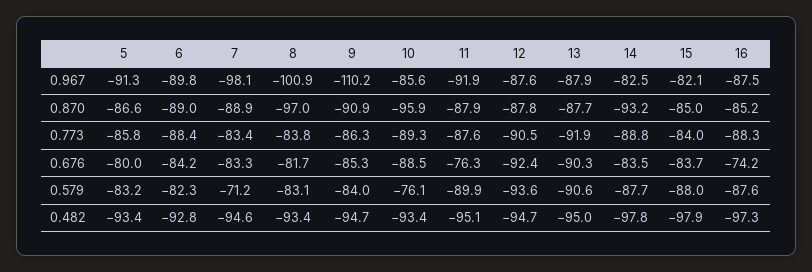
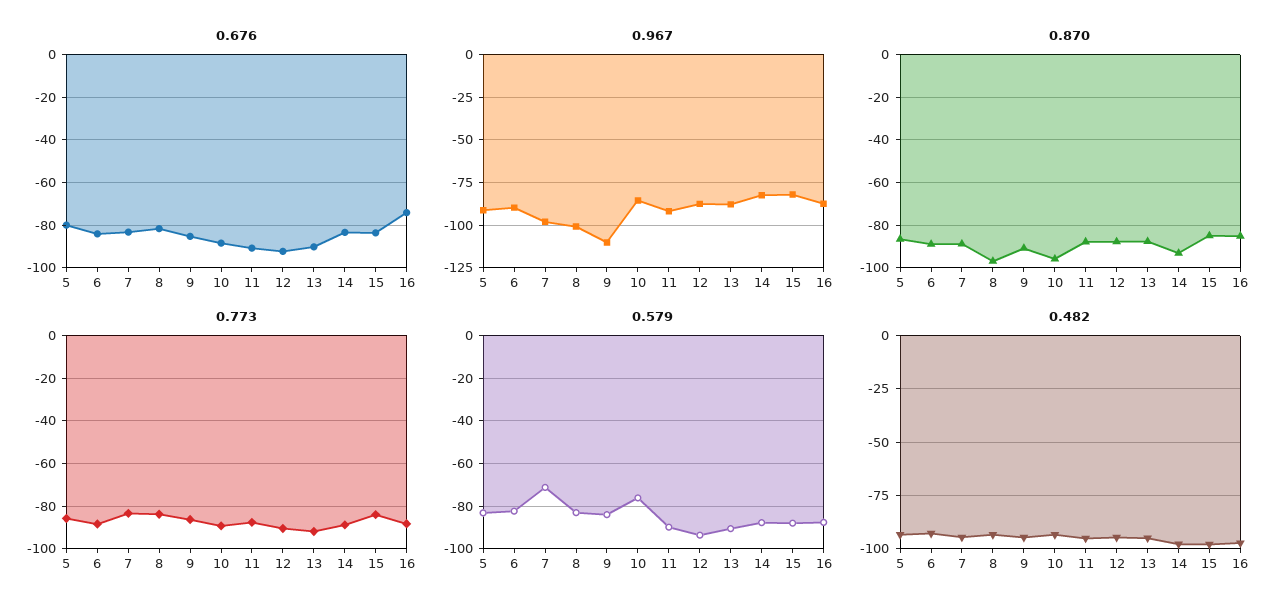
  {
    "0.967": {
      "5": -91.3,
      "6": -89.8,
      "7": -98.1,
      "8": -100.9,
      "9": -110.2,
      "10": -85.6,
      "11": -91.9,
      "12": -87.6,
      "13": -87.9,
      "14": -82.5,
      "15": -82.1,
      "16": -87.5
    },
    "0.870": {
      "5": -86.6,
      "6": -89,
      "7": -88.9,
      "8": -97,
      "9": -90.9,
      "10": -95.9,
      "11": -87.9,
      "12": -87.8,
      "13": -87.7,
      "14": -93.2,
      "15": -85,
      "16": -85.2
    },
    "0.773": {
      "5": -85.8,
      "6": -88.4,
      "7": -83.4,
      "8": -83.8,
      "9": -86.3,
      "10": -89.3,
      "11": -87.6,
      "12": -90.5,
      "13": -91.9,
      "14": -88.8,
      "15": -84,
      "16": -88.3
    },
    "0.676": {
      "5": -80,
      "6": -84.2,
      "7": -83.3,
      "8": -81.7,
      "9": -85.3,
      "10": -88.5,
-     "11": -76.3,
+     "11": -90,
      "12": -92.4,
      "13": -90.3,
      "14": -83.5,
      "15": -83.7,
      "16": -74.2
    },
    "0.579": {
      "5": -83.2,
      "6": -82.3,
      "7": -71.2,
      "8": -83.1,
      "9": -84,
      "10": -76.1,
      "11": -89.9,
      "12": -93.6,
      "13": -90.6,
      "14": -87.7,
      "15": -88,
      "16": -87.6
    },
    "0.482": {
      "5": -93.4,
      "6": -92.8,
      "7": -94.6,
      "8": -93.4,
      "9": -94.7,
      "10": -93.4,
      "11": -95.1,
      "12": -94.7,
      "13": -95,
      "14": -97.8,
      "15": -97.9,
      "16": -97.3
    }
  }

